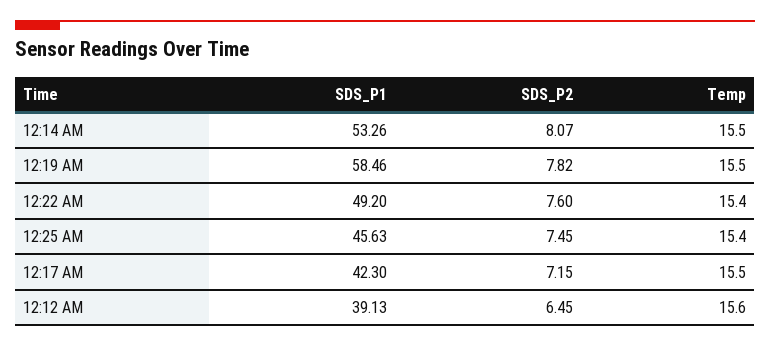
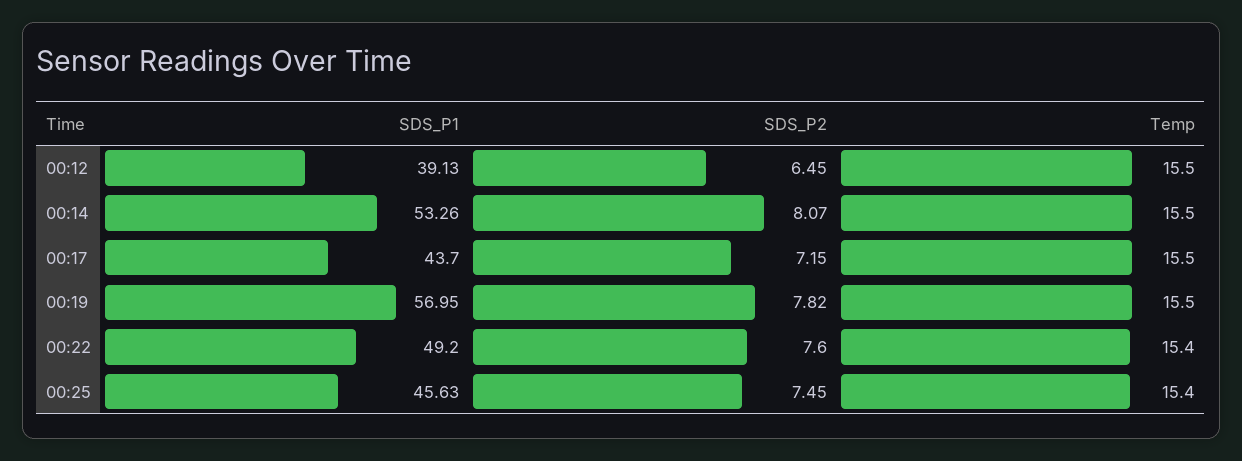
  {
    "SDS_P1": {
      "12:14 AM": 53.26,
-     "12:19 AM": 58.46,
+     "12:19 AM": 56.95,
      "12:22 AM": 49.2,
      "12:25 AM": 45.63,
-     "12:17 AM": 42.3,
+     "12:17 AM": 43.7,
      "12:12 AM": 39.13
    },
    "SDS_P2": {
      "12:14 AM": 8.07,
      "12:19 AM": 7.82,
      "12:22 AM": 7.6,
      "12:25 AM": 7.45,
      "12:17 AM": 7.15,
      "12:12 AM": 6.45
    },
    "Temp": {
      "12:14 AM": 15.5,
      "12:19 AM": 15.5,
      "12:22 AM": 15.4,
      "12:25 AM": 15.4,
      "12:17 AM": 15.5,
-     "12:12 AM": 15.6
+     "12:12 AM": 15.5
    }
  }

